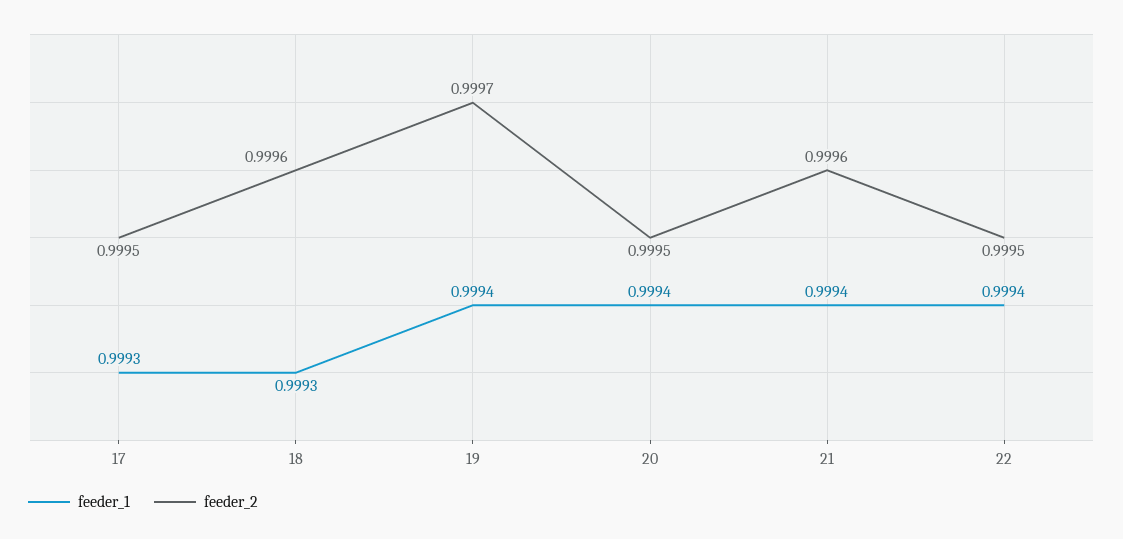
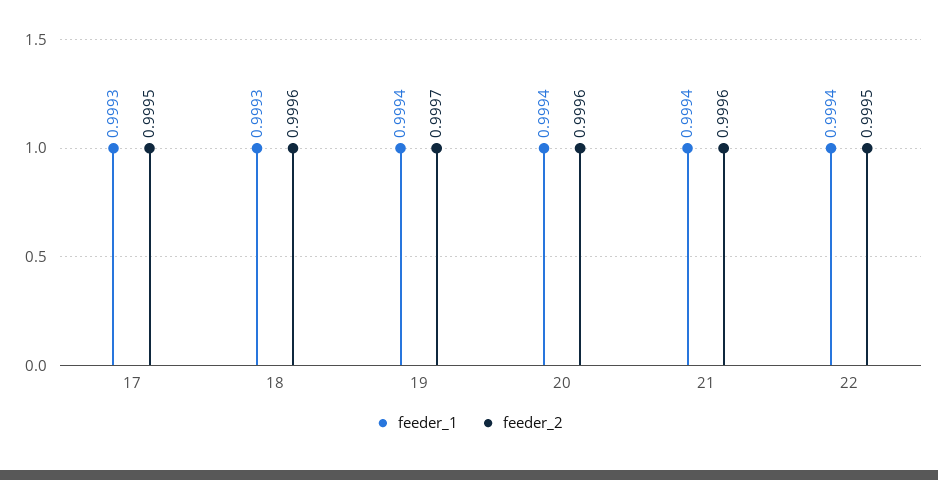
  {
    "feeder_1": {
      "17": 0.9993,
      "18": 0.9993,
      "19": 0.9994,
      "20": 0.9994,
      "21": 0.9994,
      "22": 0.9994
    },
    "feeder_2": {
      "17": 0.9995,
      "18": 0.9996,
      "19": 0.9997,
-     "20": 0.9995,
+     "20": 0.9996,
      "21": 0.9996,
      "22": 0.9995
    }
  }

